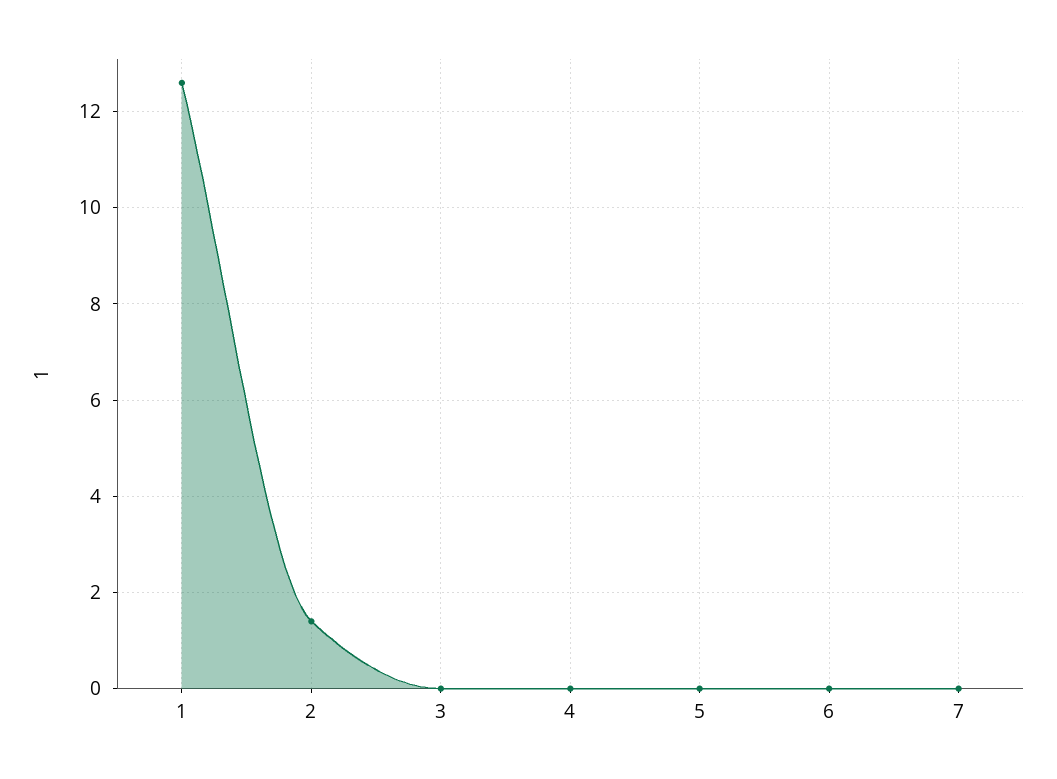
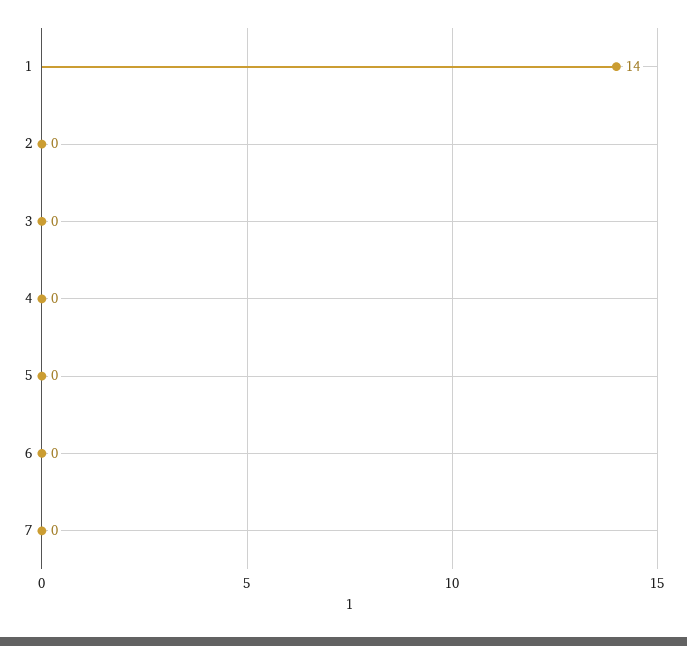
  {
-   "1": 12.5,
+   "1": 14,
-   "2": 1.5,
+   "2": 0,
    "3": 0,
    "4": 0,
    "5": 0,
    "6": 0,
    "7": 0
  }

